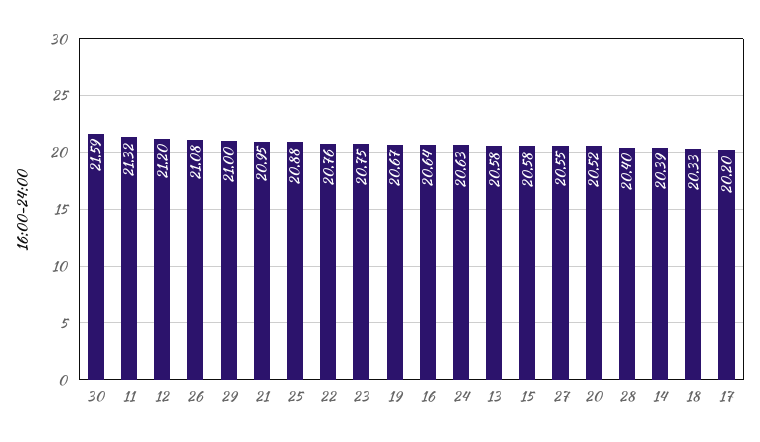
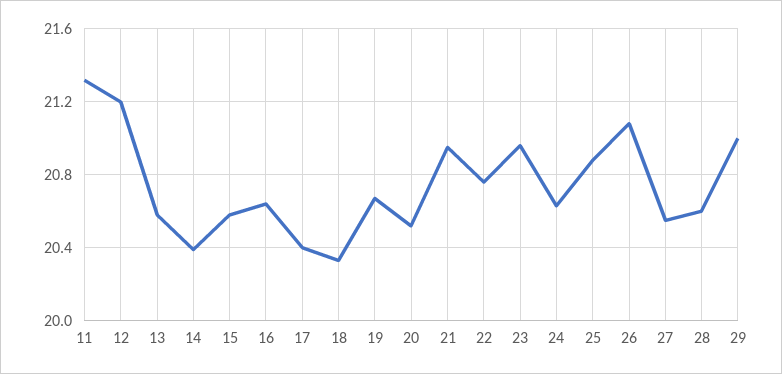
  {
-   "30": 21.59,
    "11": 21.32,
    "12": 21.2,
    "26": 21.08,
    "29": 21,
    "21": 20.95,
    "25": 20.88,
    "22": 20.76,
-   "23": 20.75,
+   "23": 20.95,
    "19": 20.67,
    "16": 20.64,
    "24": 20.63,
    "13": 20.58,
    "15": 20.58,
    "27": 20.55,
    "20": 20.52,
-   "28": 20.4,
+   "28": 20.6,
    "14": 20.39,
    "18": 20.33,
-   "17": 20.2
+   "17": 20.4
  }

